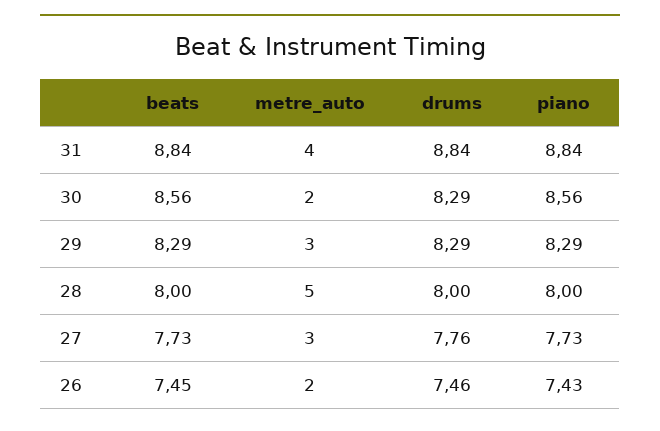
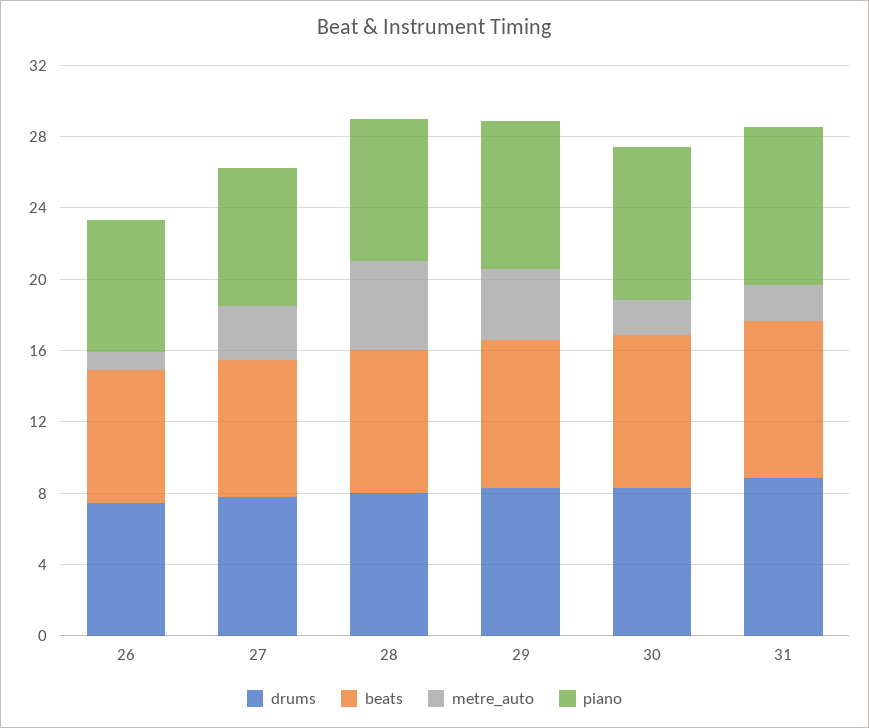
  {
    "beats": {
      "31": 8.84,
      "30": 8.56,
      "29": 8.29,
      "28": 8,
      "27": 7.73,
      "26": 7.45
    },
    "metre_auto": {
-     "31": 4,
+     "31": 2,
      "30": 2,
-     "29": 3,
+     "29": 4,
      "28": 5,
      "27": 3,
-     "26": 2
+     "26": 1
    },
    "drums": {
      "31": 8.84,
      "30": 8.29,
      "29": 8.29,
      "28": 8,
      "27": 7.76,
      "26": 7.46
    },
    "piano": {
      "31": 8.84,
      "30": 8.56,
      "29": 8.29,
      "28": 8,
      "27": 7.73,
      "26": 7.43
    }
  }

